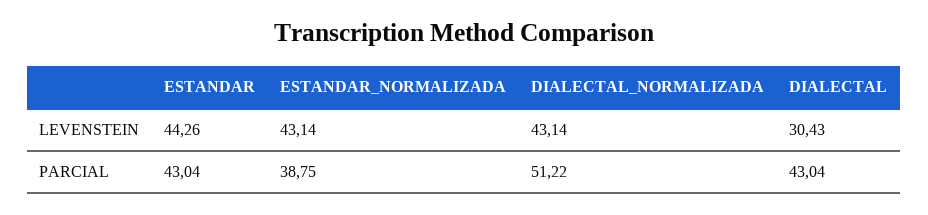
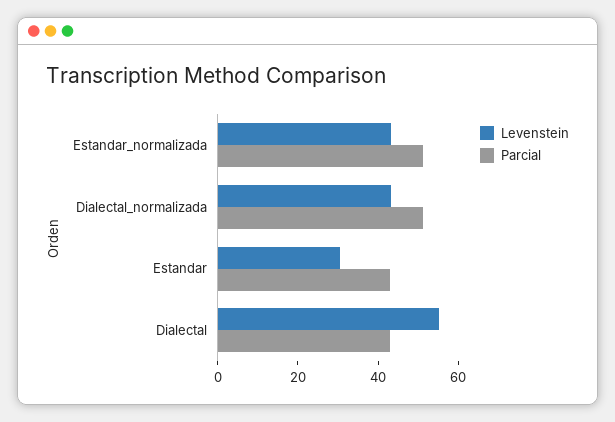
  {
    "LEVENSTEIN": {
-     "ESTANDAR": 44.26,
+     "ESTANDAR": 30,
      "ESTANDAR_NORMALIZADA": 43.14,
      "DIALECTAL_NORMALIZADA": 43.14,
-     "DIALECTAL": 30.43
+     "DIALECTAL": 55
    },
    "PARCIAL": {
      "ESTANDAR": 43.04,
-     "ESTANDAR_NORMALIZADA": 38.75,
+     "ESTANDAR_NORMALIZADA": 50,
      "DIALECTAL_NORMALIZADA": 51.22,
      "DIALECTAL": 43.04
    }
  }

